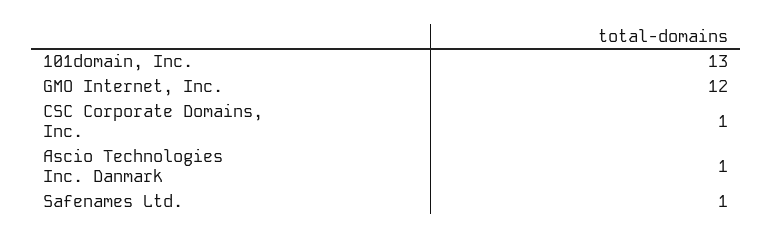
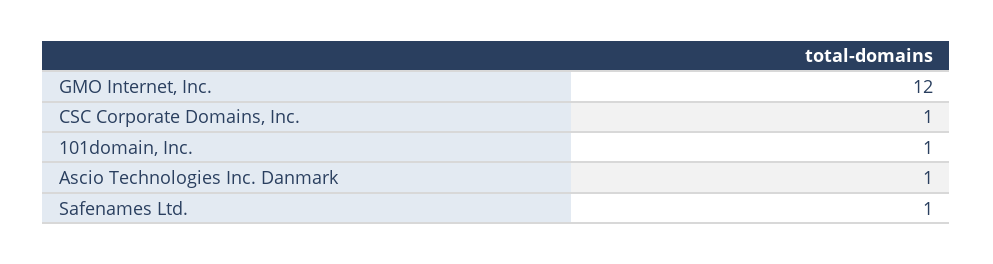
  {
-   "101domain, Inc.": 13,
+   "101domain, Inc.": 1,
    "GMO Internet, Inc.": 12,
    "CSC Corporate Domains, Inc.": 1,
    "Ascio Technologies Inc. Danmark": 1,
    "Safenames Ltd.": 1
  }

